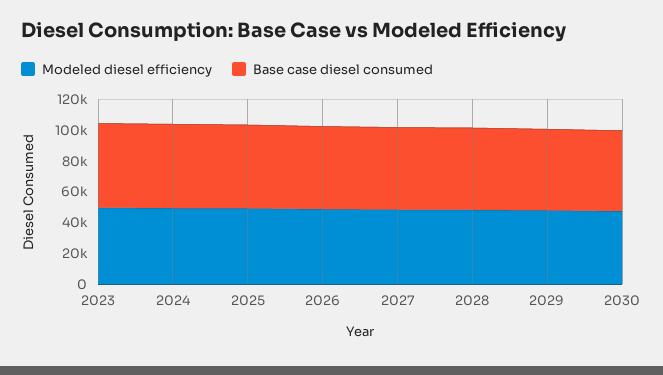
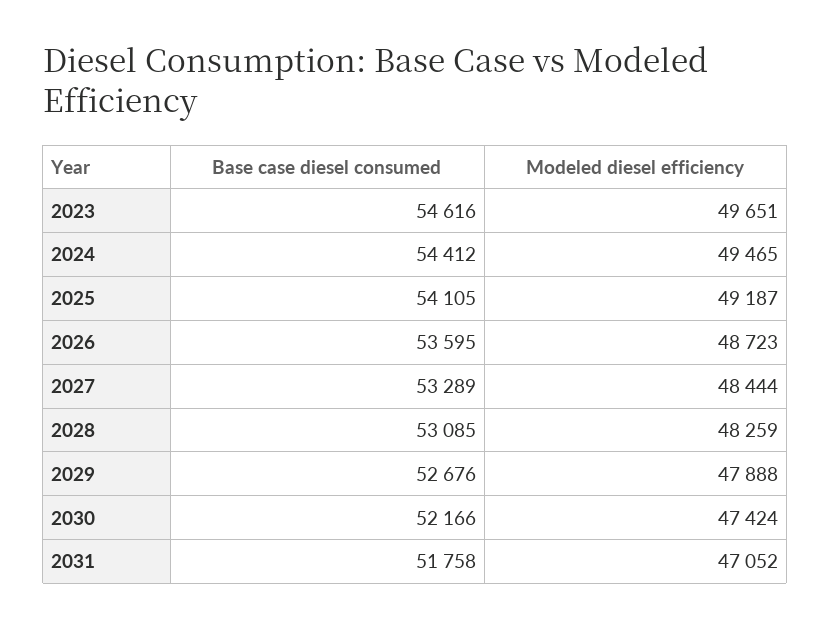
  {
    "Modeled diesel efficiency": {
      "2023": 49651,
      "2024": 49465,
      "2025": 49187,
      "2026": 48723,
      "2027": 48444,
      "2028": 48259,
      "2029": 47888,
-     "2030": 47424
+     "2030": 47424,
+     "2031": 47052
    },
    "Base case diesel consumed": {
      "2023": 54616,
      "2024": 54412,
      "2025": 54105,
      "2026": 53595,
      "2027": 53289,
      "2028": 53085,
      "2029": 52676,
-     "2030": 52166
+     "2030": 52166,
+     "2031": 51758
    }
  }

